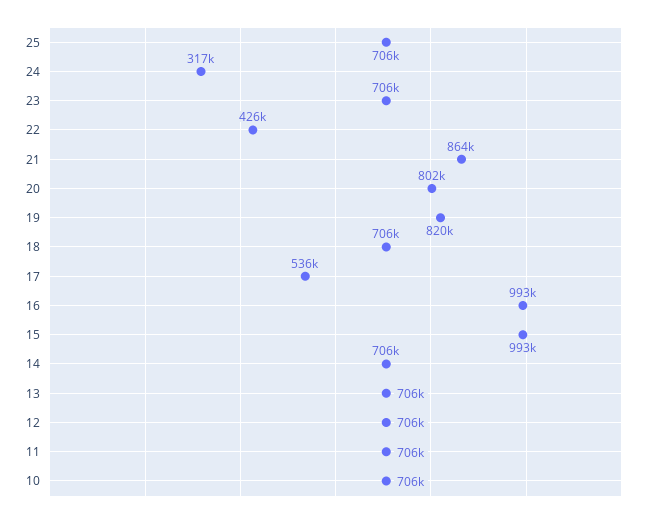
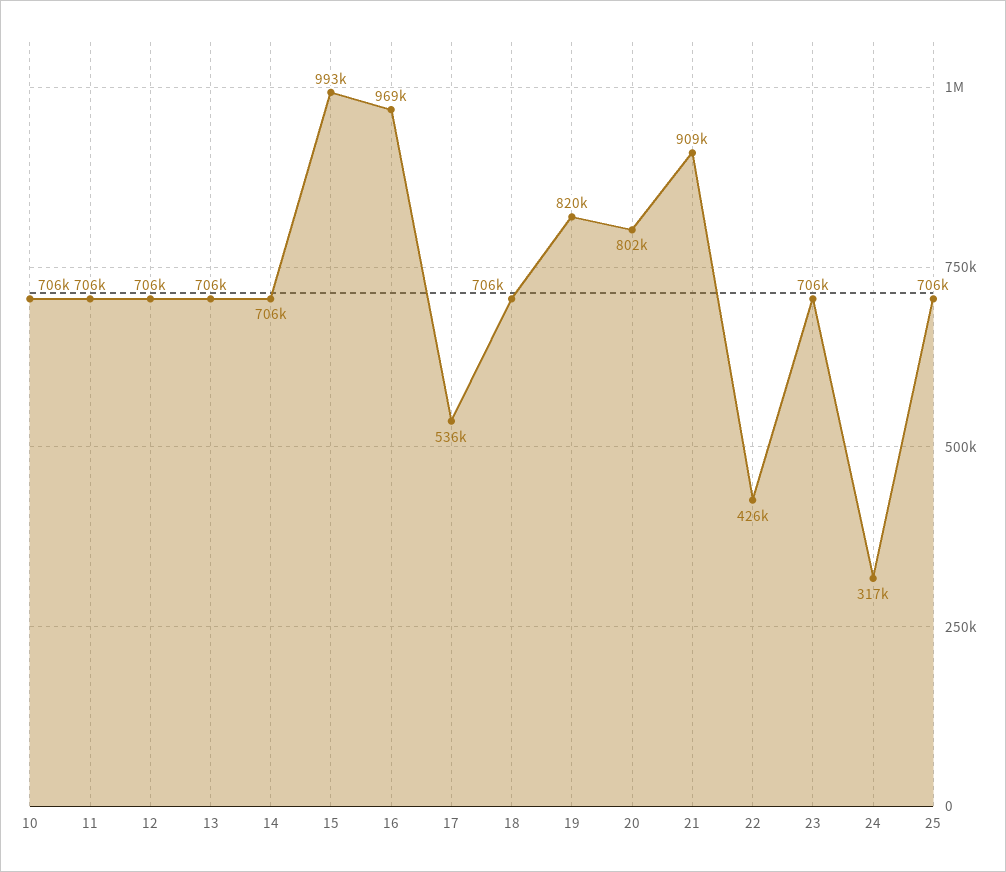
  {
    "25": 706000,
    "24": 317000,
    "23": 706000,
    "22": 426000,
-   "21": 864000,
+   "21": 909000,
    "20": 802000,
    "19": 820000,
    "18": 706000,
    "17": 536000,
-   "16": 993000,
+   "16": 969000,
    "15": 993000,
    "14": 706000,
    "13": 706000,
    "12": 706000,
    "11": 706000,
    "10": 706000
  }

